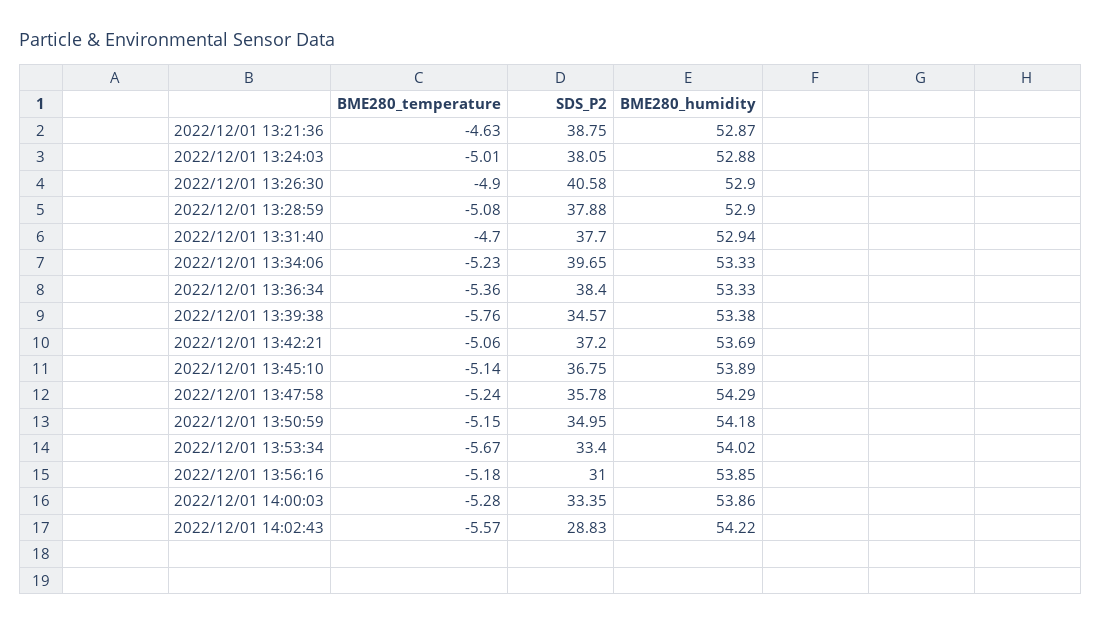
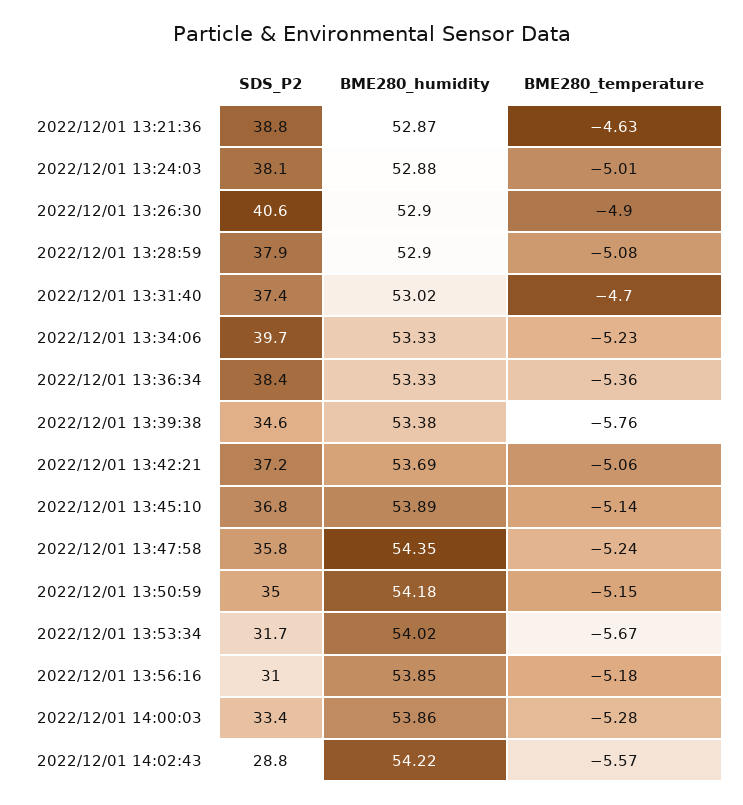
  {
    "BME280_temperature": {
      "2022/12/01 13:21:36": -4.63,
      "2022/12/01 13:24:03": -5.01,
      "2022/12/01 13:26:30": -4.9,
      "2022/12/01 13:28:59": -5.08,
      "2022/12/01 13:31:40": -4.7,
      "2022/12/01 13:34:06": -5.23,
      "2022/12/01 13:36:34": -5.36,
      "2022/12/01 13:39:38": -5.76,
      "2022/12/01 13:42:21": -5.06,
      "2022/12/01 13:45:10": -5.14,
      "2022/12/01 13:47:58": -5.24,
      "2022/12/01 13:50:59": -5.15,
      "2022/12/01 13:53:34": -5.67,
      "2022/12/01 13:56:16": -5.18,
      "2022/12/01 14:00:03": -5.28,
      "2022/12/01 14:02:43": -5.57
    },
    "SDS_P2": {
      "2022/12/01 13:21:36": 38.75,
      "2022/12/01 13:24:03": 38.05,
      "2022/12/01 13:26:30": 40.58,
      "2022/12/01 13:28:59": 37.88,
-     "2022/12/01 13:31:40": 37.7,
+     "2022/12/01 13:31:40": 37.4,
      "2022/12/01 13:34:06": 39.65,
      "2022/12/01 13:36:34": 38.4,
      "2022/12/01 13:39:38": 34.57,
      "2022/12/01 13:42:21": 37.2,
      "2022/12/01 13:45:10": 36.75,
      "2022/12/01 13:47:58": 35.78,
      "2022/12/01 13:50:59": 34.95,
-     "2022/12/01 13:53:34": 33.4,
+     "2022/12/01 13:53:34": 31.7,
      "2022/12/01 13:56:16": 31,
      "2022/12/01 14:00:03": 33.35,
      "2022/12/01 14:02:43": 28.83
    },
    "BME280_humidity": {
      "2022/12/01 13:21:36": 52.87,
      "2022/12/01 13:24:03": 52.88,
      "2022/12/01 13:26:30": 52.9,
      "2022/12/01 13:28:59": 52.9,
-     "2022/12/01 13:31:40": 52.94,
+     "2022/12/01 13:31:40": 53.02,
      "2022/12/01 13:34:06": 53.33,
      "2022/12/01 13:36:34": 53.33,
      "2022/12/01 13:39:38": 53.38,
      "2022/12/01 13:42:21": 53.69,
      "2022/12/01 13:45:10": 53.89,
-     "2022/12/01 13:47:58": 54.29,
+     "2022/12/01 13:47:58": 54.35,
      "2022/12/01 13:50:59": 54.18,
      "2022/12/01 13:53:34": 54.02,
      "2022/12/01 13:56:16": 53.85,
      "2022/12/01 14:00:03": 53.86,
      "2022/12/01 14:02:43": 54.22
    }
  }

